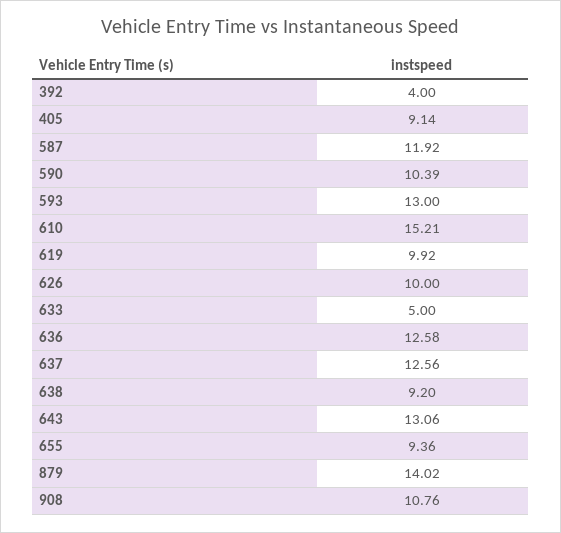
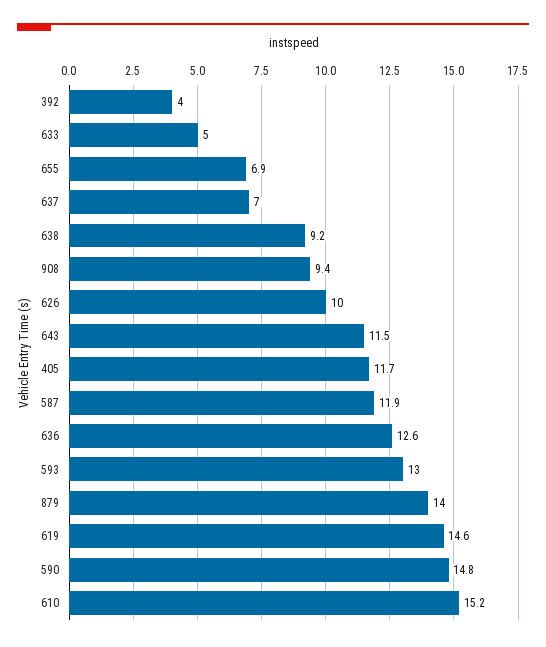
  {
    "392": 4,
-   "405": 9.14,
+   "405": 11.7,
    "587": 11.92,
-   "590": 10.39,
+   "590": 14.8,
    "593": 13,
    "610": 15.21,
-   "619": 9.92,
+   "619": 14.6,
    "626": 10,
    "633": 5,
    "636": 12.58,
-   "637": 12.56,
+   "637": 7,
    "638": 9.2,
-   "643": 13.06,
+   "643": 11.5,
-   "655": 9.36,
+   "655": 6.9,
    "879": 14.02,
-   "908": 10.76
+   "908": 9.4
  }

